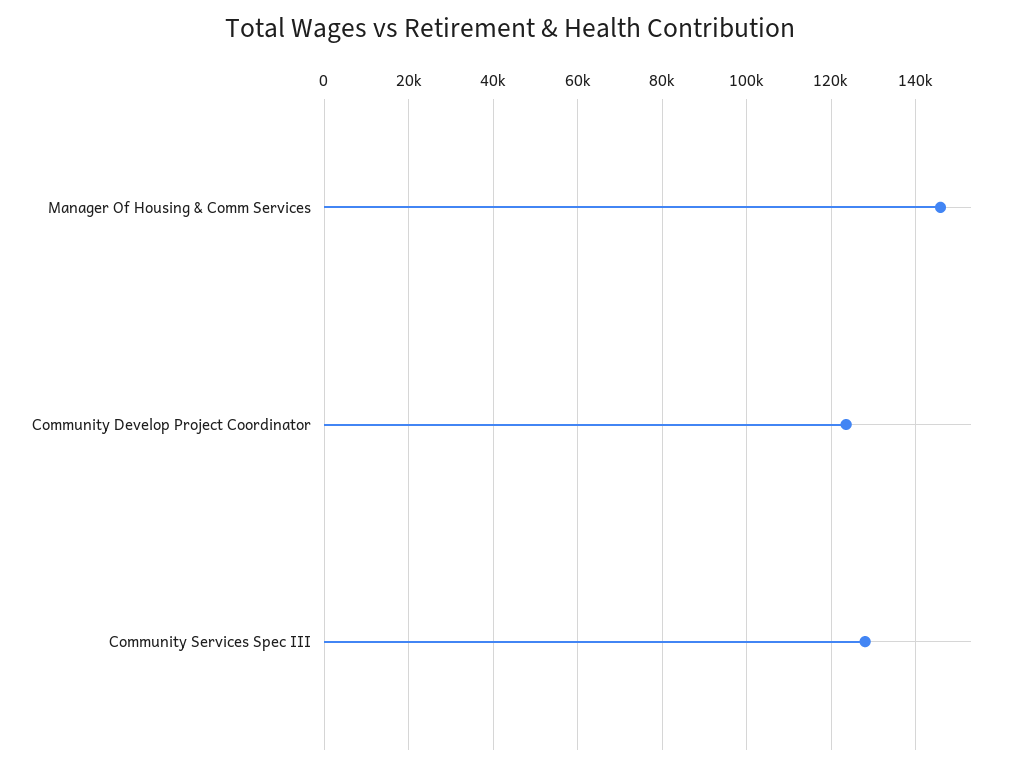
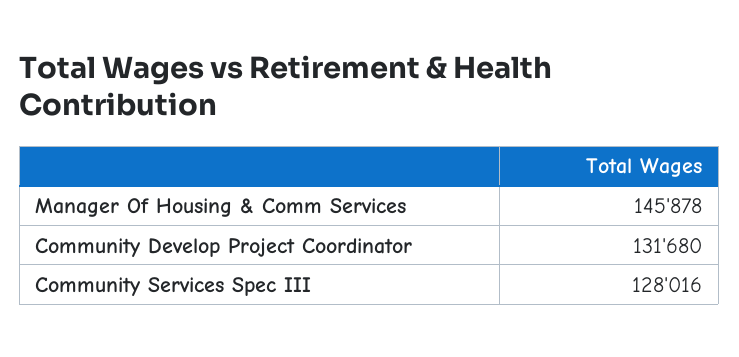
  {
    "Manager Of Housing & Comm Services": 145878,
-   "Community Develop Project Coordinator": 124000,
+   "Community Develop Project Coordinator": 131680,
    "Community Services Spec III": 128016
  }

